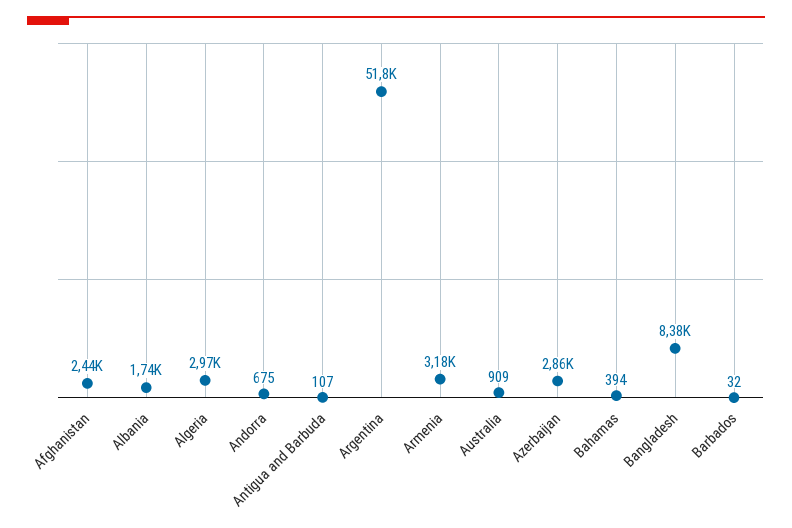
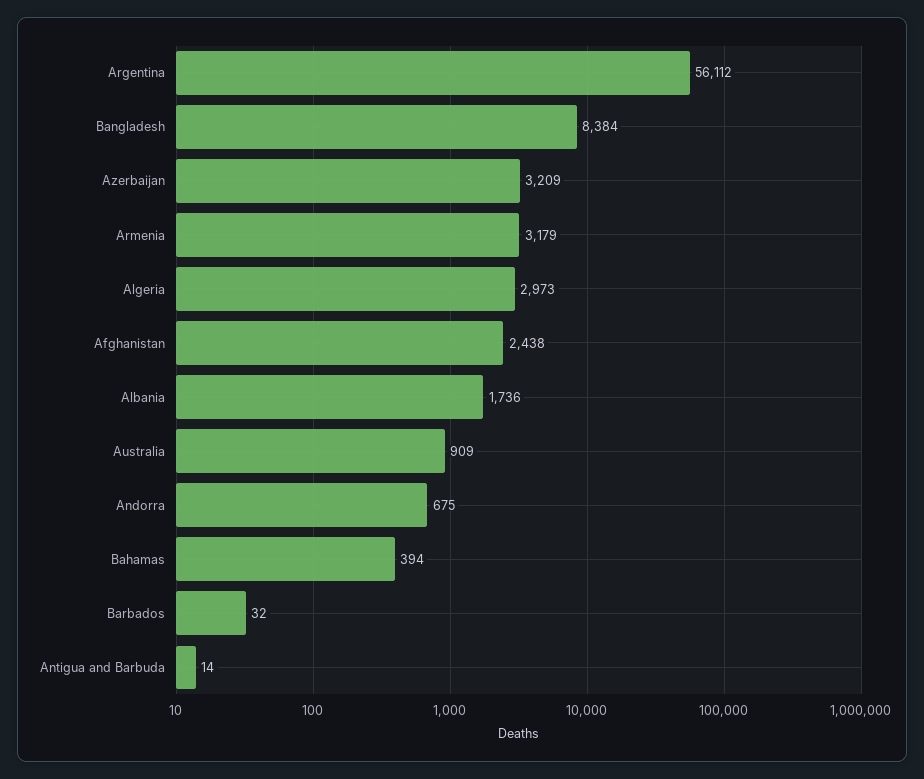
  {
    "Afghanistan": 2438,
    "Albania": 1736,
    "Algeria": 2973,
    "Andorra": 675,
-   "Antigua and Barbuda": 107,
+   "Antigua and Barbuda": 14,
-   "Argentina": 51800,
+   "Argentina": 56112,
    "Armenia": 3179,
    "Australia": 909,
-   "Azerbaijan": 2860,
+   "Azerbaijan": 3209,
    "Bahamas": 394,
    "Bangladesh": 8384,
    "Barbados": 32
  }

